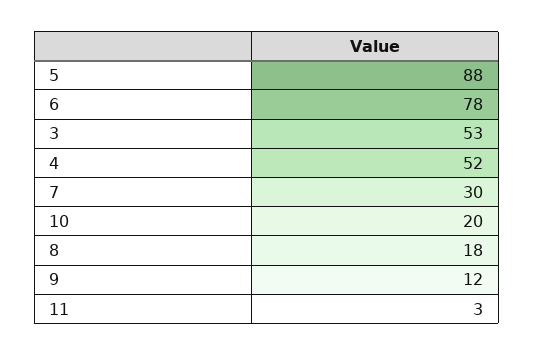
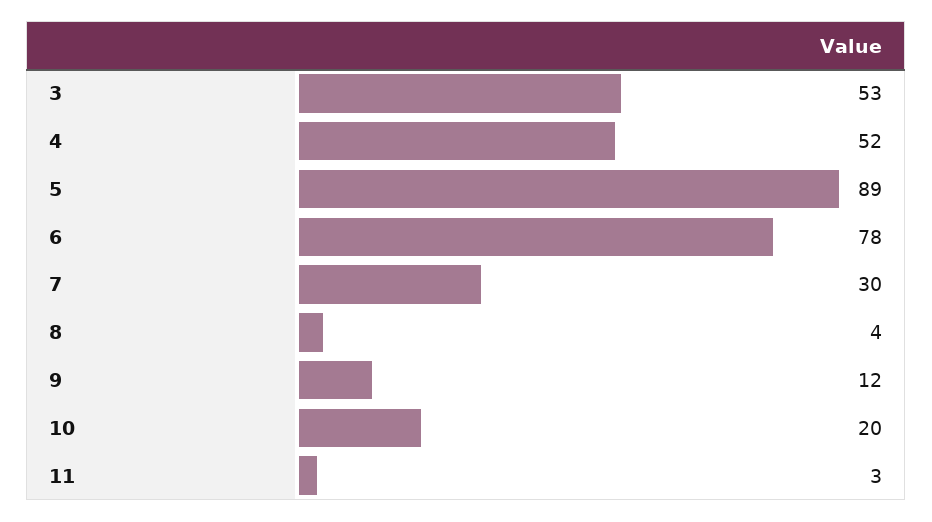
  {
-   "5": 88,
+   "5": 89,
    "6": 78,
    "3": 53,
    "4": 52,
    "7": 30,
    "10": 20,
-   "8": 18,
+   "8": 4,
    "9": 12,
    "11": 3
  }

